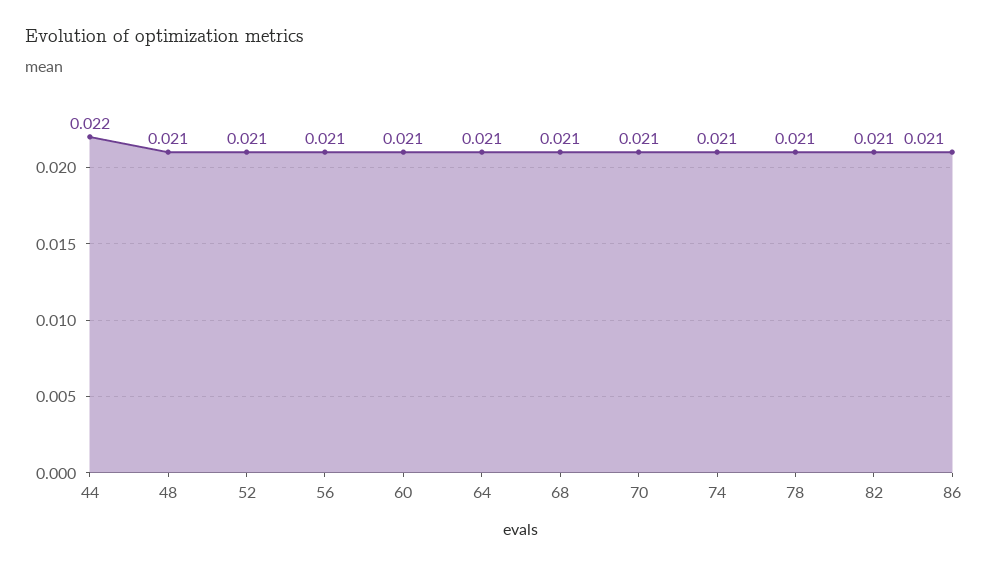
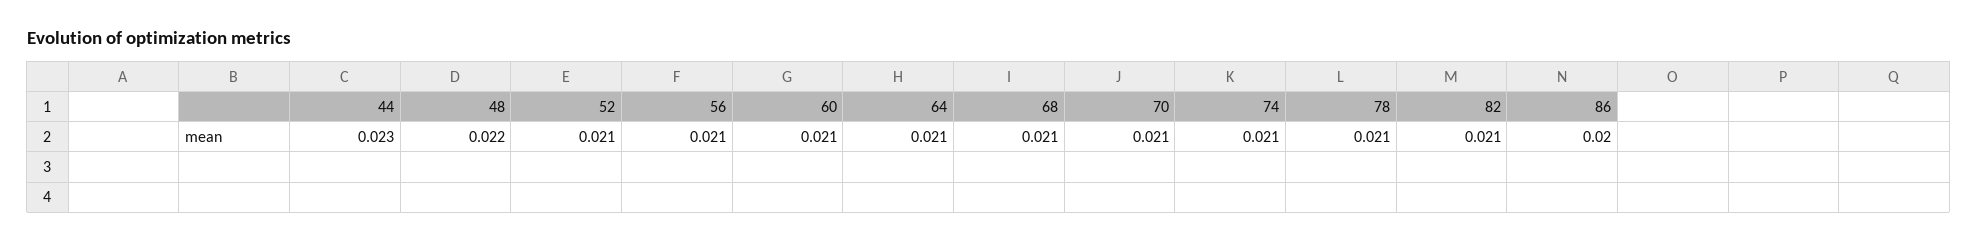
  {
-   "44": 0.022,
+   "44": 0.023,
-   "48": 0.021,
+   "48": 0.022,
    "52": 0.021,
    "56": 0.021,
    "60": 0.021,
    "64": 0.021,
    "68": 0.021,
    "70": 0.021,
    "74": 0.021,
    "78": 0.021,
    "82": 0.021,
-   "86": 0.021
+   "86": 0.02
  }

